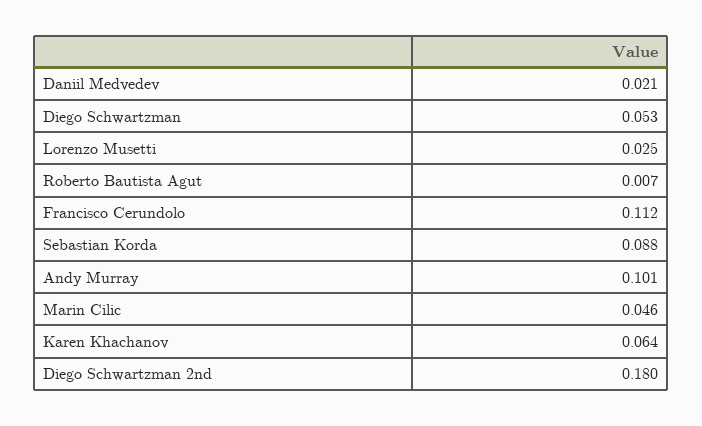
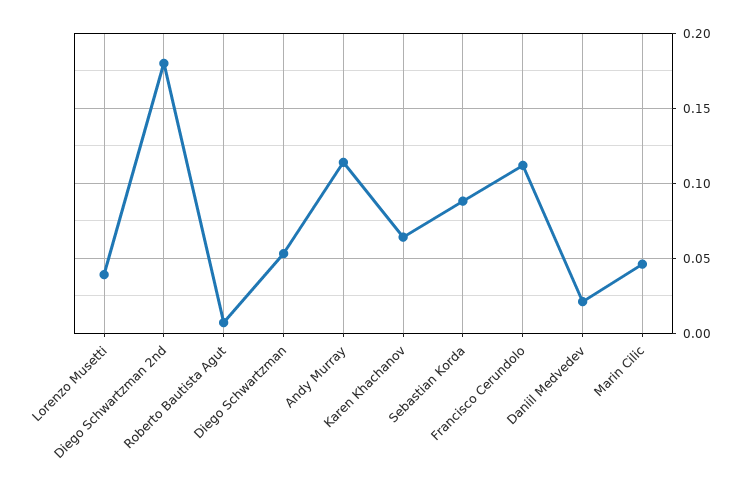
  {
    "Daniil Medvedev": 0.021,
    "Diego Schwartzman": 0.053,
-   "Lorenzo Musetti": 0.025,
+   "Lorenzo Musetti": 0.04,
    "Roberto Bautista Agut": 0.007,
    "Francisco Cerundolo": 0.112,
    "Sebastian Korda": 0.088,
-   "Andy Murray": 0.101,
+   "Andy Murray": 0.115,
    "Marin Cilic": 0.046,
    "Karen Khachanov": 0.064,
    "Diego Schwartzman 2nd": 0.18
  }

